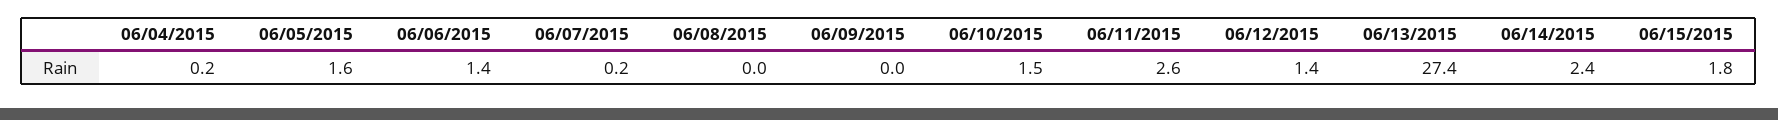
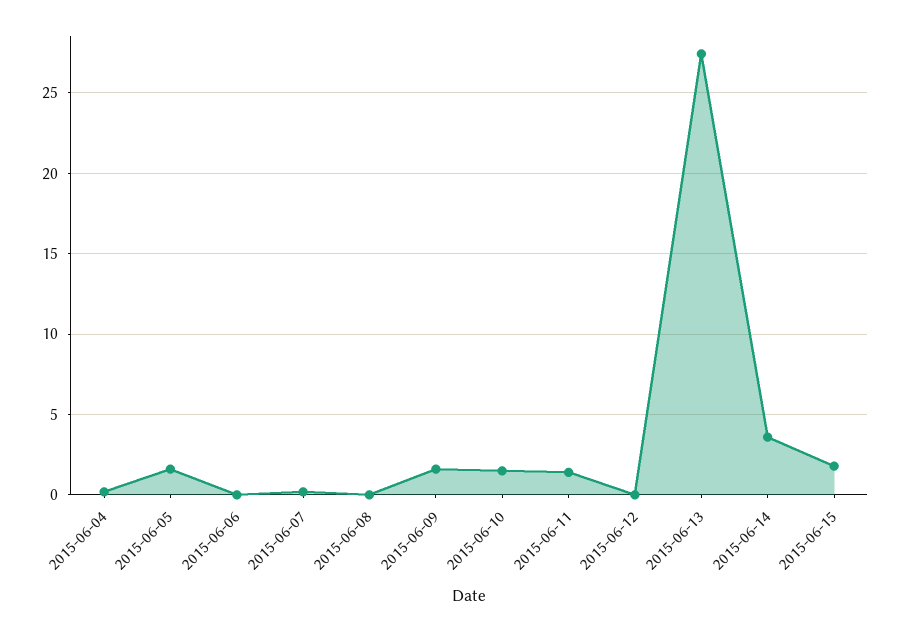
  {
    "06/04/2015": 0.2,
    "06/05/2015": 1.6,
-   "06/06/2015": 1.4,
+   "06/06/2015": 0,
    "06/07/2015": 0.2,
    "06/08/2015": 0,
-   "06/09/2015": 0,
+   "06/09/2015": 1.5,
    "06/10/2015": 1.5,
-   "06/11/2015": 2.6,
+   "06/11/2015": 1.5,
-   "06/12/2015": 1.4,
+   "06/12/2015": 0,
    "06/13/2015": 27.4,
-   "06/14/2015": 2.4,
+   "06/14/2015": 3.5,
    "06/15/2015": 1.8
  }

